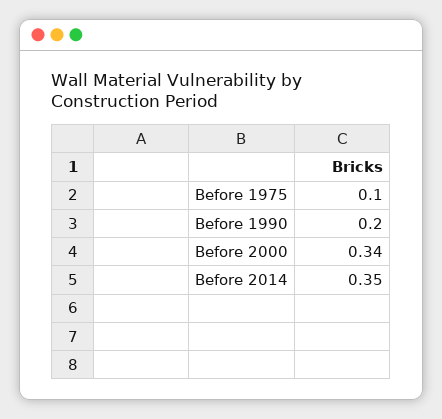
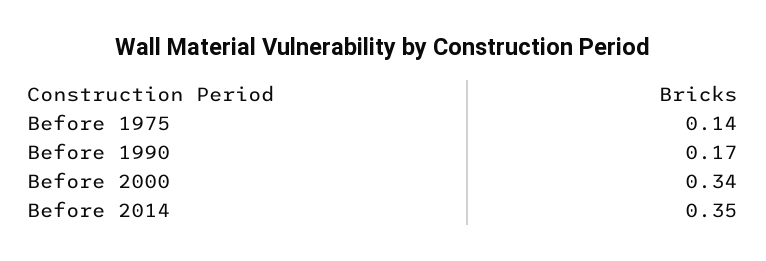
  {
-   "Before 1975": 0.1,
+   "Before 1975": 0.14,
-   "Before 1990": 0.2,
+   "Before 1990": 0.17,
    "Before 2000": 0.34,
    "Before 2014": 0.35
  }

